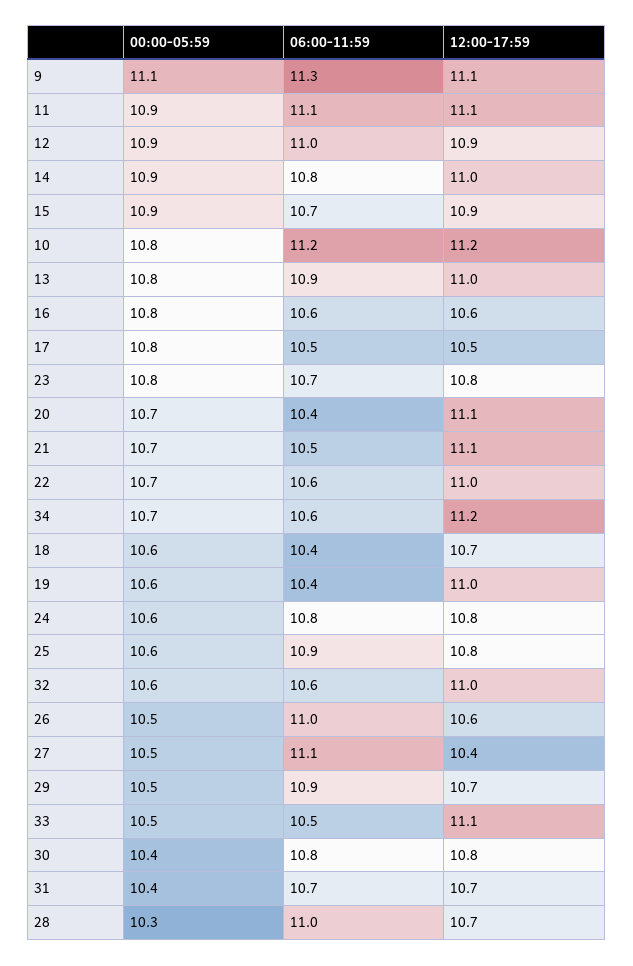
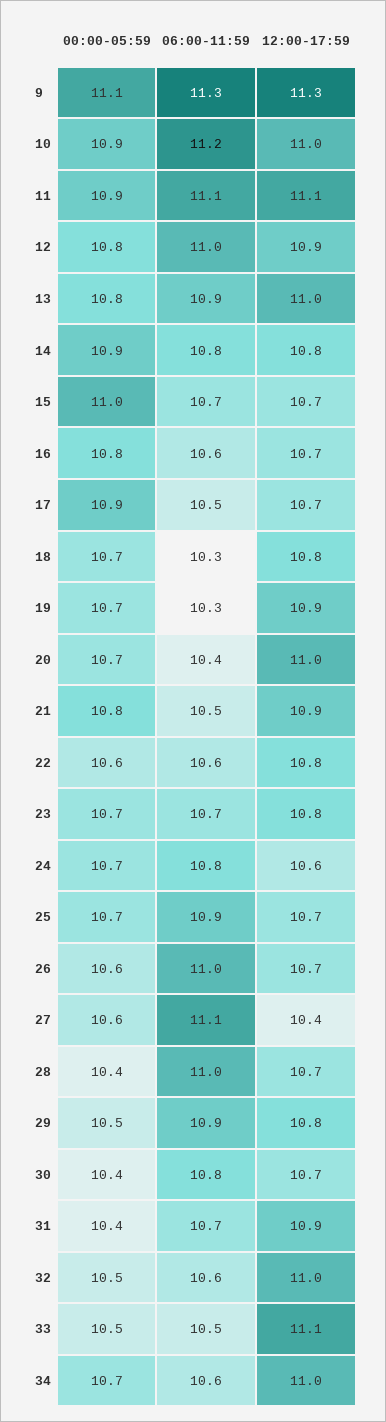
  {
    "00:00-05:59": {
      "9": 11.1,
      "11": 10.9,
-     "12": 10.9,
+     "12": 10.8,
      "14": 10.9,
-     "15": 10.9,
+     "15": 11,
-     "10": 10.8,
+     "10": 10.9,
      "13": 10.8,
      "16": 10.8,
-     "17": 10.8,
+     "17": 10.9,
-     "23": 10.8,
+     "23": 10.7,
      "20": 10.7,
-     "21": 10.7,
+     "21": 10.8,
-     "22": 10.7,
+     "22": 10.6,
      "34": 10.7,
-     "18": 10.6,
+     "18": 10.7,
-     "19": 10.6,
+     "19": 10.7,
-     "24": 10.6,
+     "24": 10.7,
-     "25": 10.6,
+     "25": 10.7,
-     "32": 10.6,
+     "32": 10.5,
-     "26": 10.5,
+     "26": 10.6,
-     "27": 10.5,
+     "27": 10.6,
      "29": 10.5,
      "33": 10.5,
      "30": 10.4,
      "31": 10.4,
-     "28": 10.3
+     "28": 10.4
    },
    "06:00-11:59": {
      "9": 11.3,
      "11": 11.1,
      "12": 11,
      "14": 10.8,
      "15": 10.7,
      "10": 11.2,
      "13": 10.9,
      "16": 10.6,
      "17": 10.5,
      "23": 10.7,
      "20": 10.4,
      "21": 10.5,
      "22": 10.6,
      "34": 10.6,
-     "18": 10.4,
+     "18": 10.3,
-     "19": 10.4,
+     "19": 10.3,
      "24": 10.8,
      "25": 10.9,
      "32": 10.6,
      "26": 11,
      "27": 11.1,
      "29": 10.9,
      "33": 10.5,
      "30": 10.8,
      "31": 10.7,
      "28": 11
    },
    "12:00-17:59": {
-     "9": 11.1,
+     "9": 11.3,
      "11": 11.1,
      "12": 10.9,
-     "14": 11,
+     "14": 10.8,
-     "15": 10.9,
+     "15": 10.7,
-     "10": 11.2,
+     "10": 11,
      "13": 11,
-     "16": 10.6,
+     "16": 10.7,
-     "17": 10.5,
+     "17": 10.7,
      "23": 10.8,
-     "20": 11.1,
+     "20": 11,
-     "21": 11.1,
+     "21": 10.9,
-     "22": 11,
+     "22": 10.8,
-     "34": 11.2,
+     "34": 11,
-     "18": 10.7,
+     "18": 10.8,
-     "19": 11,
+     "19": 10.9,
-     "24": 10.8,
+     "24": 10.6,
-     "25": 10.8,
+     "25": 10.7,
      "32": 11,
-     "26": 10.6,
+     "26": 10.7,
      "27": 10.4,
-     "29": 10.7,
+     "29": 10.8,
      "33": 11.1,
-     "30": 10.8,
+     "30": 10.7,
-     "31": 10.7,
+     "31": 10.9,
      "28": 10.7
    }
  }

